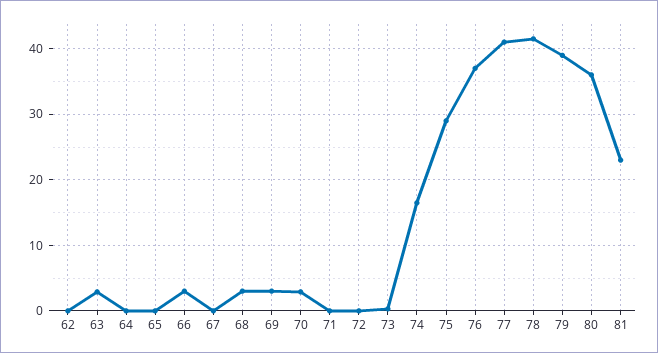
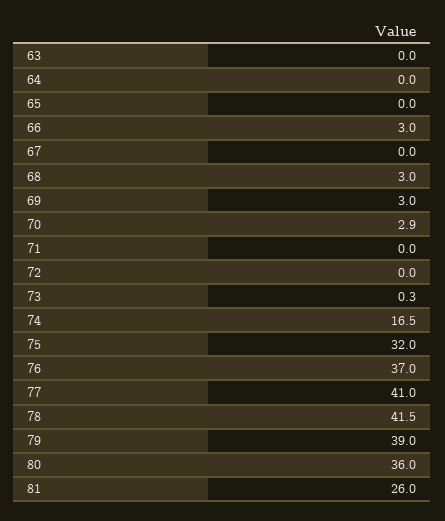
  {
-   "62": 0,
-   "63": 3,
+   "63": 0,
    "64": 0,
    "65": 0,
    "66": 3,
    "67": 0,
    "68": 3,
    "69": 3,
    "70": 2.9,
    "71": 0,
    "72": 0,
    "73": 0.3,
    "74": 16.5,
-   "75": 29,
+   "75": 32,
    "76": 37,
    "77": 41,
    "78": 41.5,
    "79": 39,
    "80": 36,
-   "81": 23
+   "81": 26
  }

